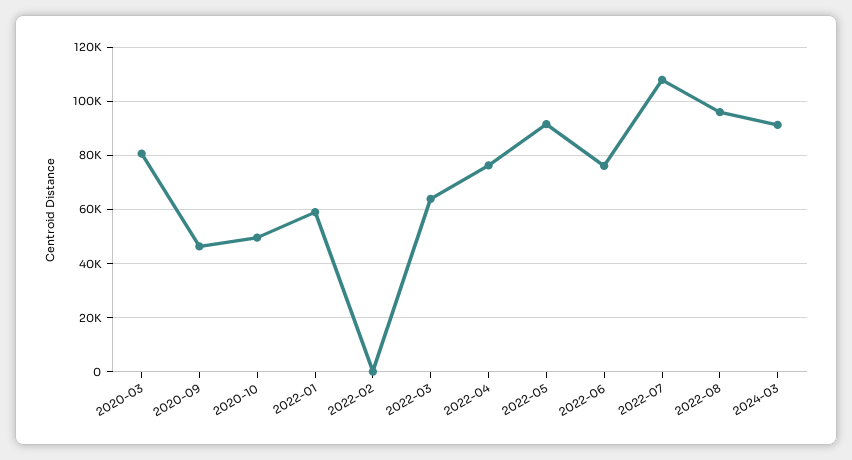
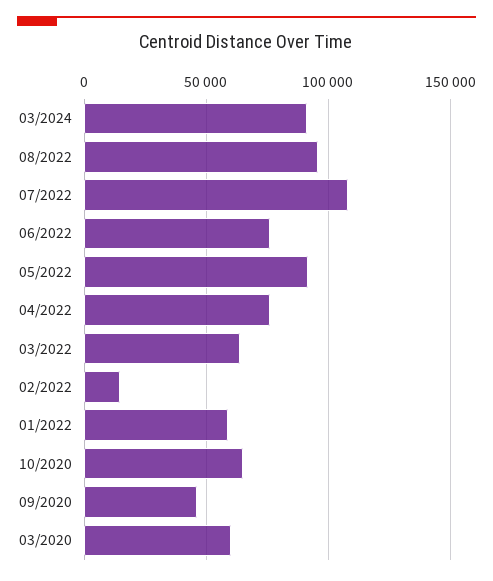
  {
-   "2020-03": 80000,
+   "2020-03": 60000,
    "2020-09": 47500,
-   "2020-10": 50000,
+   "2020-10": 65000,
    "2022-01": 60000,
-   "2022-02": 0,
+   "2022-02": 15000,
    "2022-03": 65000,
    "2022-04": 77500,
    "2022-05": 92500,
    "2022-06": 75000,
    "2022-07": 107500,
    "2022-08": 95000,
    "2024-03": 92500
  }

